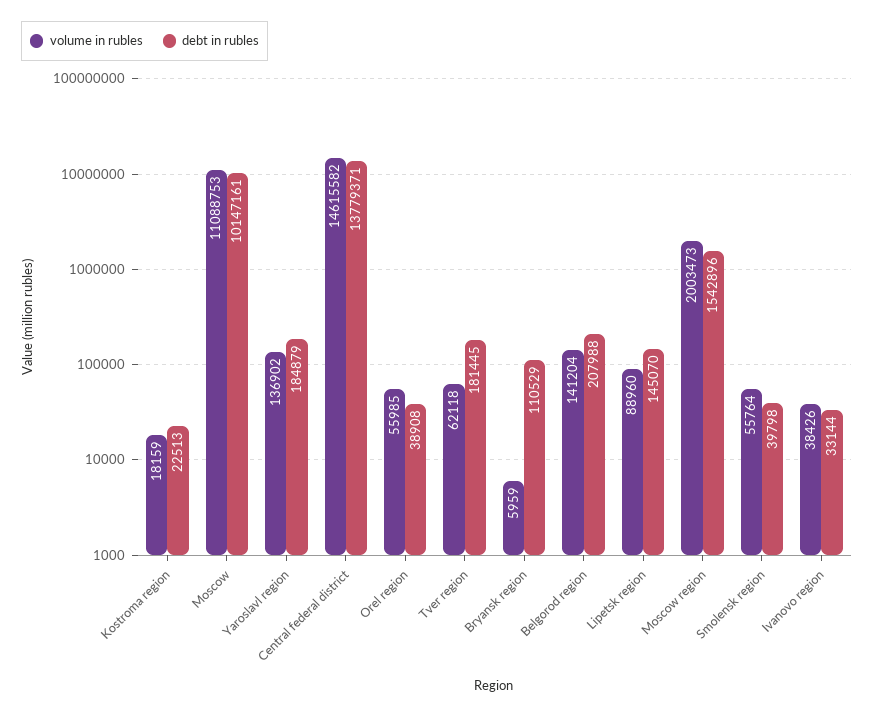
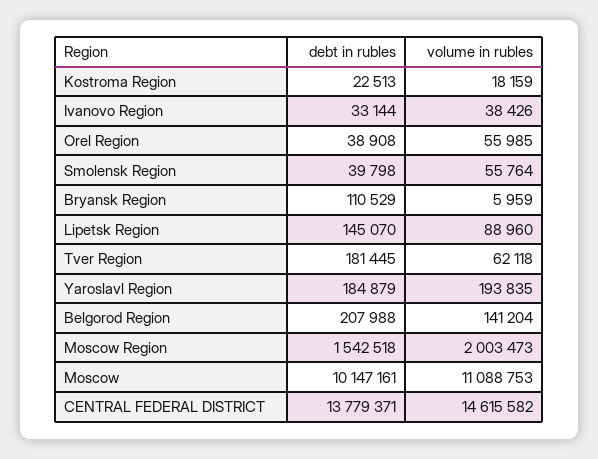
  {
    "volume in rubles": {
      "Kostroma region": 18159,
      "Moscow": 11088753,
-     "Yaroslavl region": 136902,
+     "Yaroslavl region": 193835,
      "Central federal district": 14615582,
      "Orel region": 55985,
      "Tver region": 62118,
      "Bryansk region": 5959,
      "Belgorod region": 141204,
      "Lipetsk region": 88960,
      "Moscow region": 2003473,
      "Smolensk region": 55764,
      "Ivanovo region": 38426
    },
    "debt in rubles": {
      "Kostroma region": 22513,
      "Moscow": 10147161,
      "Yaroslavl region": 184879,
      "Central federal district": 13779371,
      "Orel region": 38908,
      "Tver region": 181445,
      "Bryansk region": 110529,
      "Belgorod region": 207988,
      "Lipetsk region": 145070,
-     "Moscow region": 1542896,
+     "Moscow region": 1542518,
      "Smolensk region": 39798,
      "Ivanovo region": 33144
    }
  }

